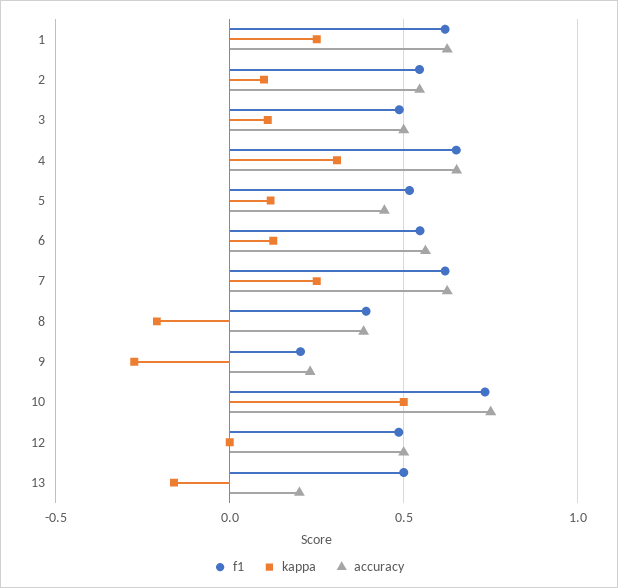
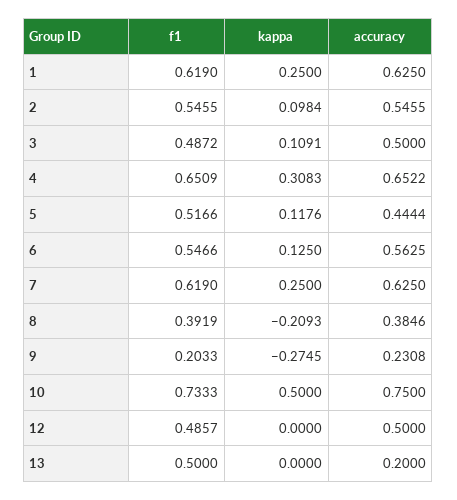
  {
    "f1": {
      "1": 0.619,
      "2": 0.5455,
      "3": 0.4872,
      "4": 0.6509,
      "5": 0.5166,
      "6": 0.5466,
      "7": 0.619,
      "8": 0.3919,
      "9": 0.2033,
      "10": 0.7333,
      "12": 0.4857,
      "13": 0.5
    },
    "kappa": {
      "1": 0.25,
      "2": 0.0984,
      "3": 0.1091,
      "4": 0.3083,
      "5": 0.1176,
      "6": 0.125,
      "7": 0.25,
      "8": -0.2093,
      "9": -0.2745,
      "10": 0.5,
      "12": 0,
-     "13": -0.15
+     "13": 0
    },
    "accuracy": {
      "1": 0.625,
      "2": 0.5455,
      "3": 0.5,
      "4": 0.6522,
      "5": 0.4444,
      "6": 0.5625,
      "7": 0.625,
      "8": 0.3846,
      "9": 0.2308,
      "10": 0.75,
      "12": 0.5,
      "13": 0.2
    }
  }

